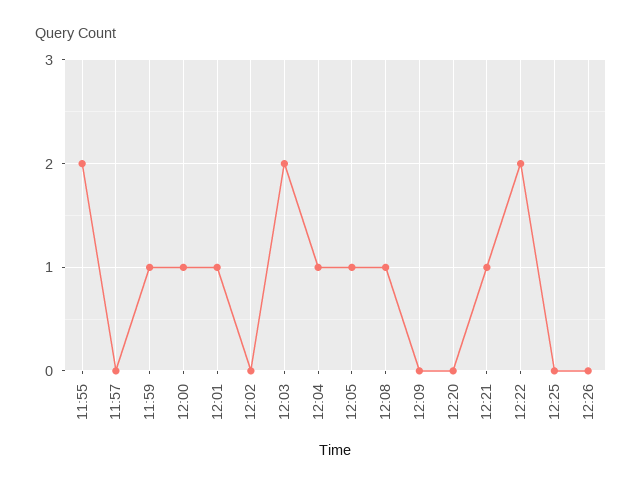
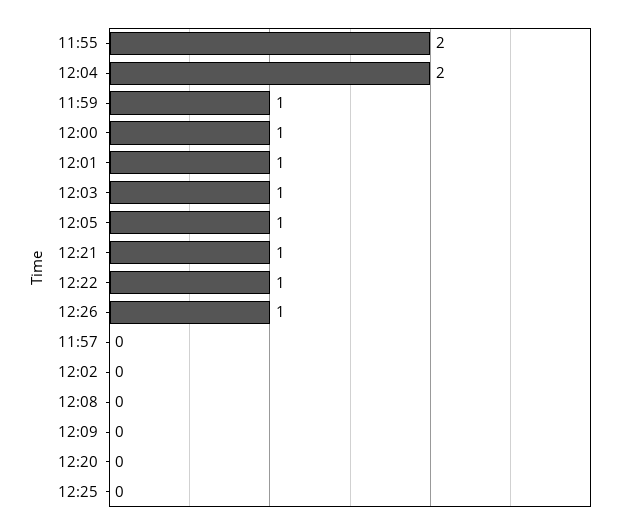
  {
    "11:55": 2,
    "11:57": 0,
    "11:59": 1,
    "12:00": 1,
    "12:01": 1,
    "12:02": 0,
-   "12:03": 2,
+   "12:03": 1,
-   "12:04": 1,
+   "12:04": 2,
    "12:05": 1,
-   "12:08": 1,
+   "12:08": 0,
    "12:09": 0,
    "12:20": 0,
    "12:21": 1,
-   "12:22": 2,
+   "12:22": 1,
    "12:25": 0,
-   "12:26": 0
+   "12:26": 1
  }

